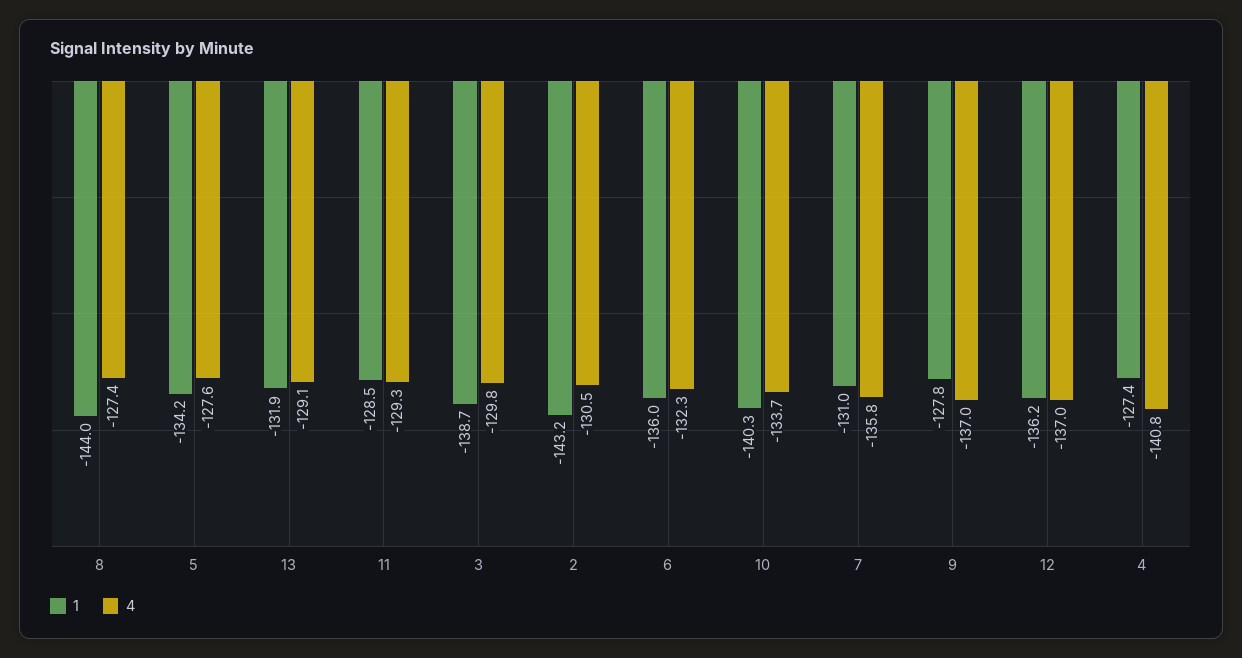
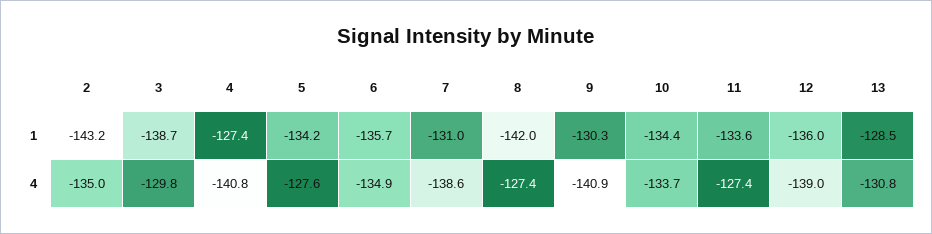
  {
    "1": {
-     "8": -144,
+     "8": -142,
      "5": -134.2,
-     "13": -131.9,
+     "13": -128.5,
-     "11": -128.5,
+     "11": -133.6,
      "3": -138.7,
      "2": -143.2,
-     "6": -136,
+     "6": -135.7,
-     "10": -140.3,
+     "10": -134.4,
      "7": -131,
-     "9": -127.8,
+     "9": -130.3,
-     "12": -136.2,
+     "12": -136,
      "4": -127.4
    },
    "4": {
      "8": -127.4,
      "5": -127.6,
-     "13": -129.1,
+     "13": -130.8,
-     "11": -129.3,
+     "11": -127.4,
      "3": -129.8,
-     "2": -130.5,
+     "2": -135,
-     "6": -132.3,
+     "6": -134.9,
      "10": -133.7,
-     "7": -135.8,
+     "7": -138.6,
-     "9": -137,
+     "9": -140.9,
-     "12": -137,
+     "12": -139,
      "4": -140.8
    }
  }

